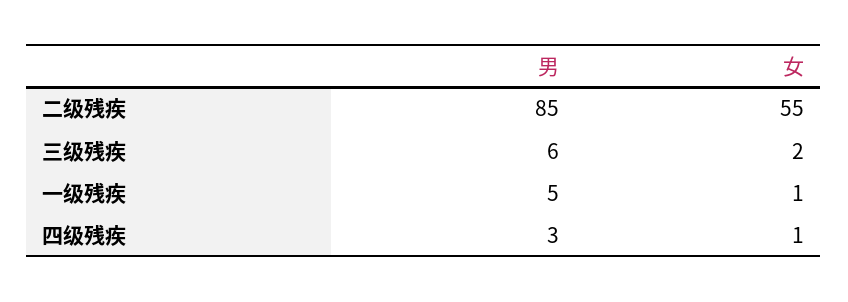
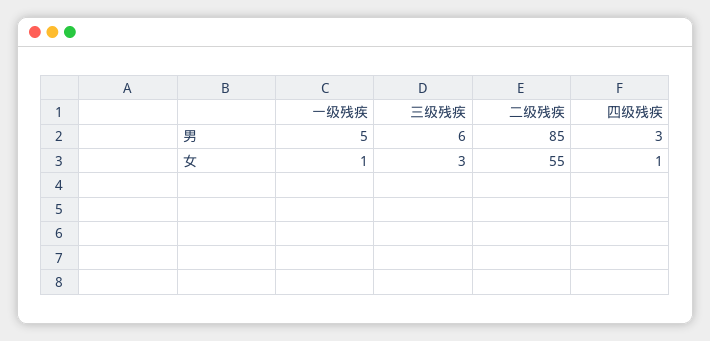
  {
    "男": {
      "二级残疾": 85,
      "三级残疾": 6,
      "一级残疾": 5,
      "四级残疾": 3
    },
    "女": {
      "二级残疾": 55,
-     "三级残疾": 2,
+     "三级残疾": 3,
      "一级残疾": 1,
      "四级残疾": 1
    }
  }

